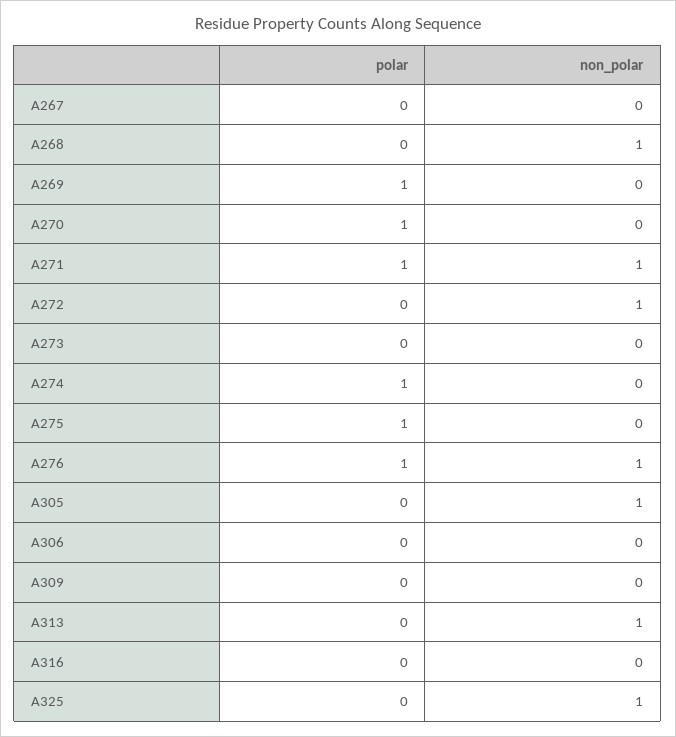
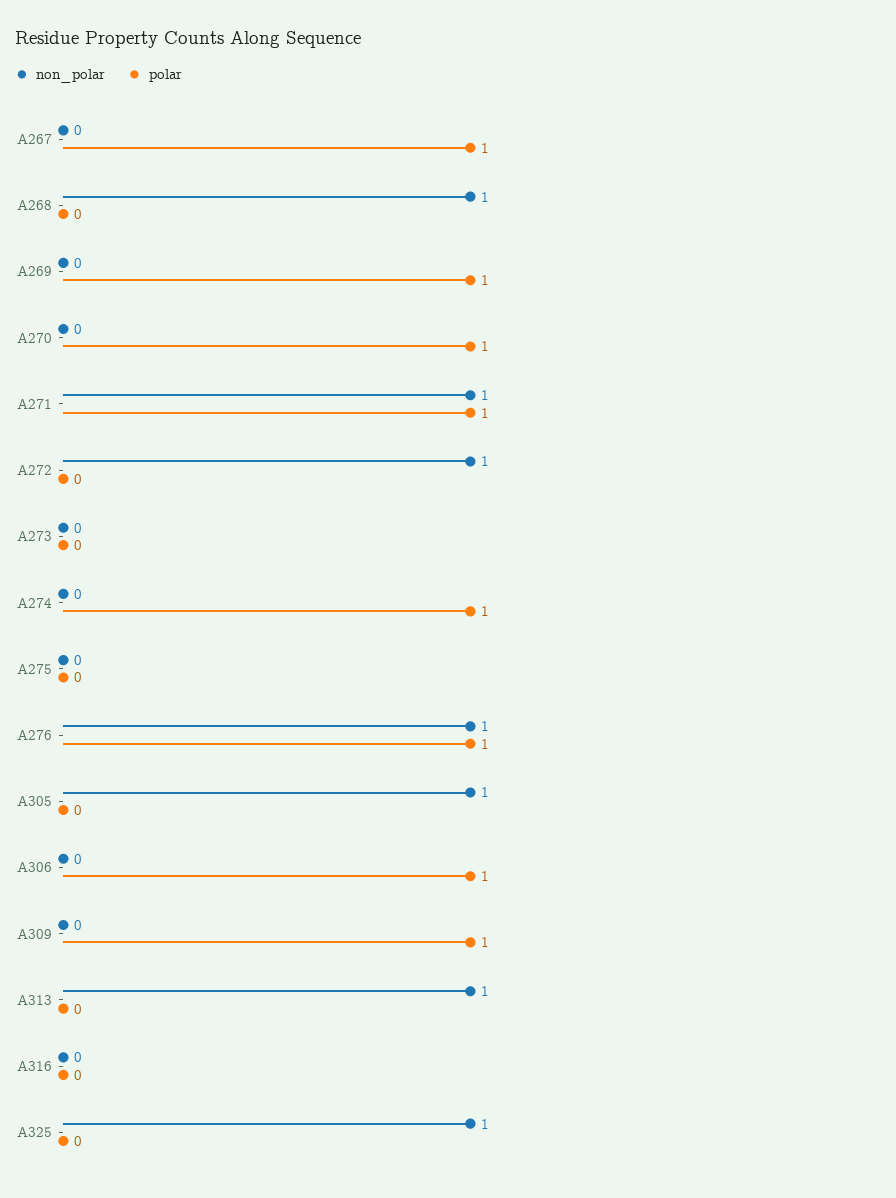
  {
    "polar": {
-     "A267": 0,
+     "A267": 1,
      "A268": 0,
      "A269": 1,
      "A270": 1,
      "A271": 1,
      "A272": 0,
      "A273": 0,
      "A274": 1,
-     "A275": 1,
+     "A275": 0,
      "A276": 1,
      "A305": 0,
-     "A306": 0,
+     "A306": 1,
-     "A309": 0,
+     "A309": 1,
      "A313": 0,
      "A316": 0,
      "A325": 0
    },
    "non_polar": {
      "A267": 0,
      "A268": 1,
      "A269": 0,
      "A270": 0,
      "A271": 1,
      "A272": 1,
      "A273": 0,
      "A274": 0,
      "A275": 0,
      "A276": 1,
      "A305": 1,
      "A306": 0,
      "A309": 0,
      "A313": 1,
      "A316": 0,
      "A325": 1
    }
  }

